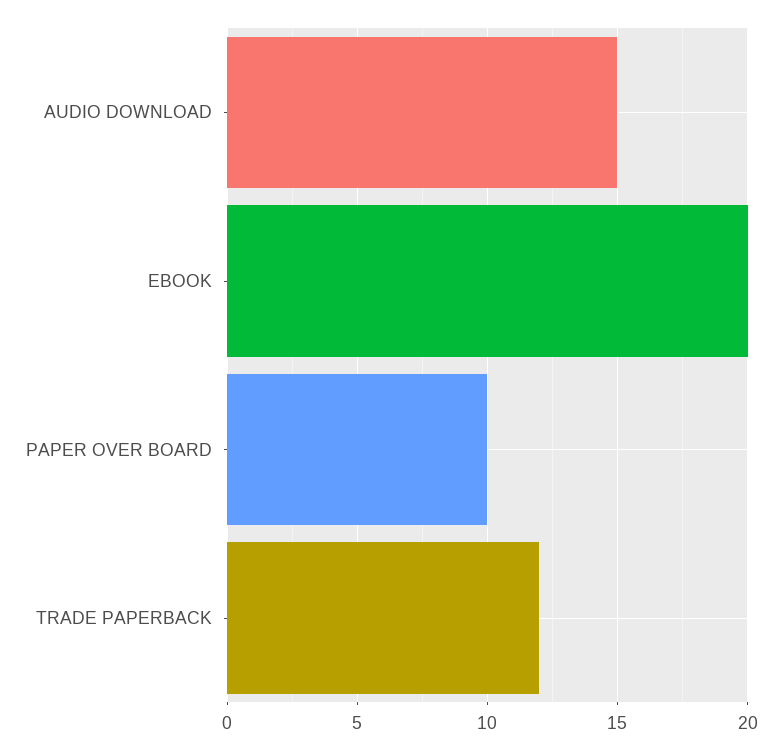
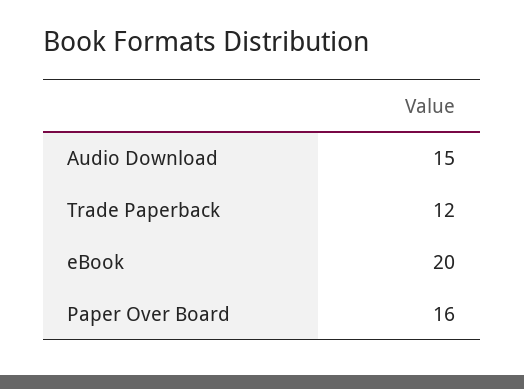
  {
    "AUDIO DOWNLOAD": 15,
    "EBOOK": 20,
-   "PAPER OVER BOARD": 10,
+   "PAPER OVER BOARD": 16,
    "TRADE PAPERBACK": 12
  }

